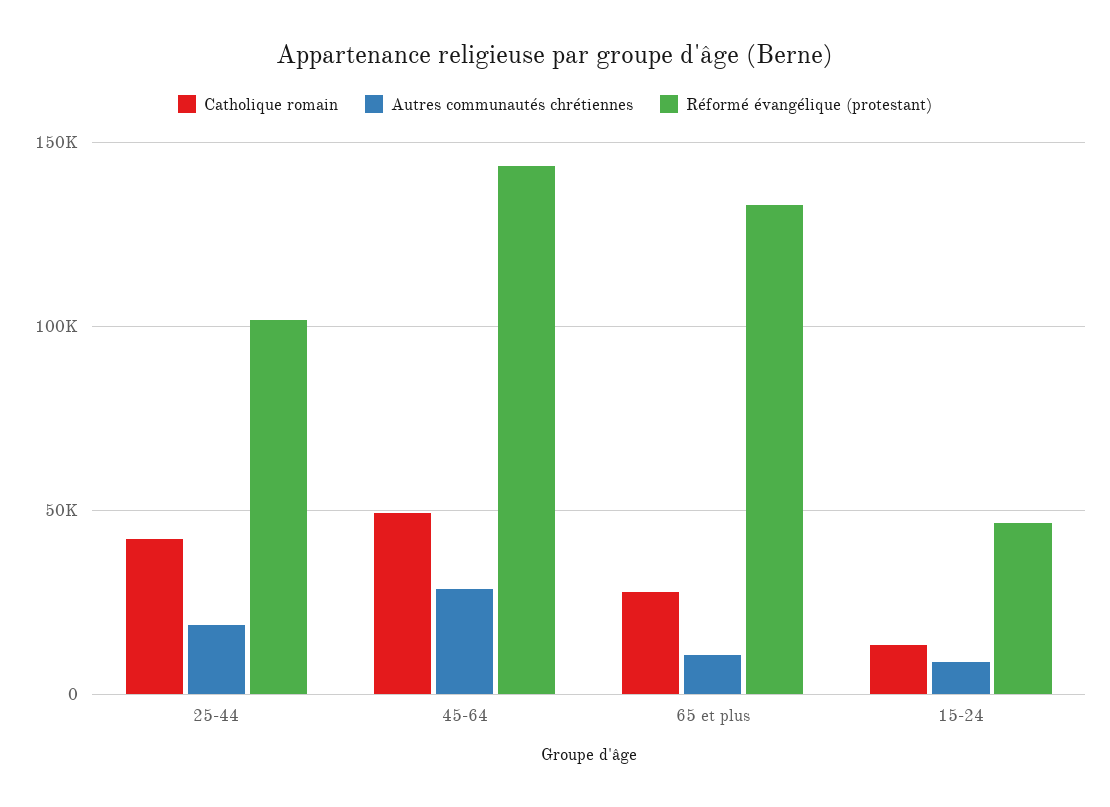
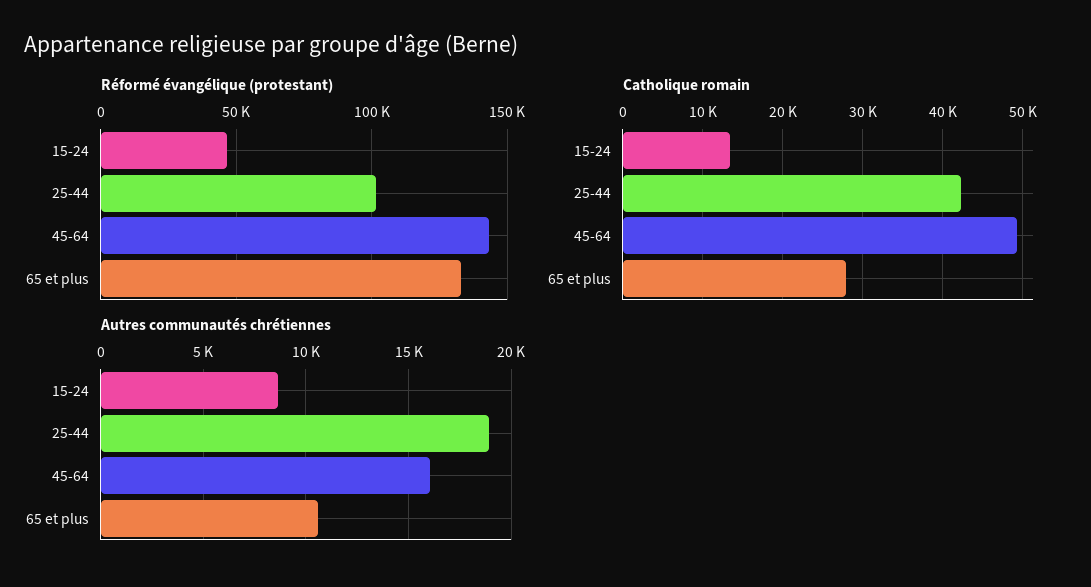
  {
    "Catholique romain": {
      "25-44": 42000,
      "45-64": 49000,
      "65 et plus": 28000,
      "15-24": 13000
    },
    "Autres communautés chrétiennes": {
      "25-44": 19000,
-     "45-64": 30000,
+     "45-64": 16000,
      "65 et plus": 10500,
      "15-24": 8500
    },
    "Réformé évangélique (protestant)": {
      "25-44": 100000,
      "45-64": 145000,
      "65 et plus": 135000,
      "15-24": 45000
    }
  }

